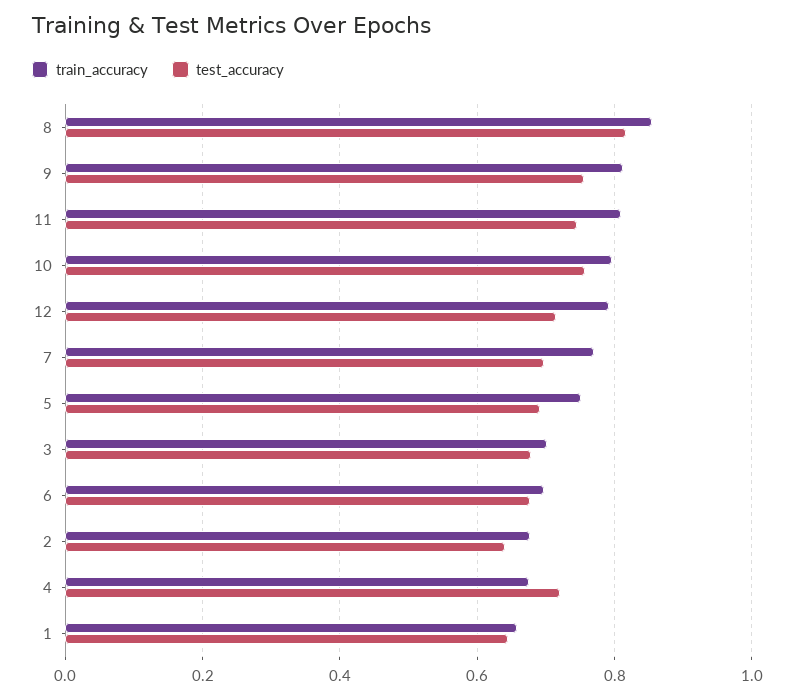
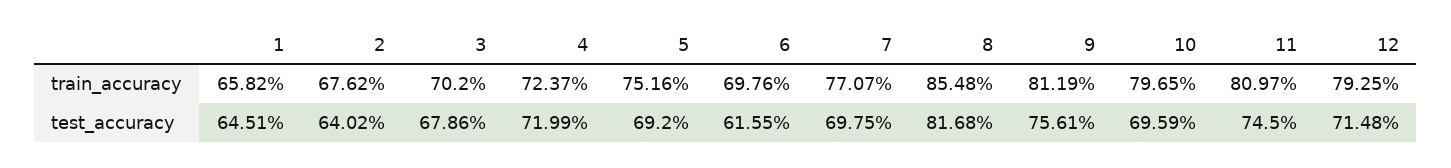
  {
    "train_accuracy": {
      "8": 0.8548,
      "9": 0.8119,
      "11": 0.8097,
      "10": 0.7965,
      "12": 0.7925,
      "7": 0.7707,
      "5": 0.7516,
      "3": 0.702,
      "6": 0.6976,
      "2": 0.6762,
-     "4": 0.68,
+     "4": 0.7237,
      "1": 0.6582
    },
    "test_accuracy": {
      "8": 0.8168,
      "9": 0.7561,
      "11": 0.745,
-     "10": 0.76,
+     "10": 0.6959,
      "12": 0.7148,
      "7": 0.6975,
      "5": 0.692,
      "3": 0.6786,
-     "6": 0.68,
+     "6": 0.6155,
      "2": 0.6402,
      "4": 0.7199,
      "1": 0.6451
    }
  }

